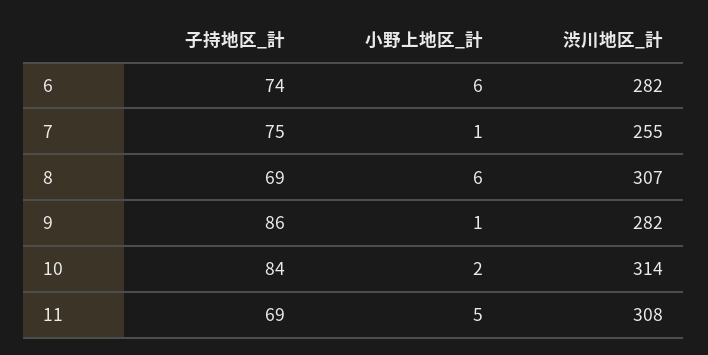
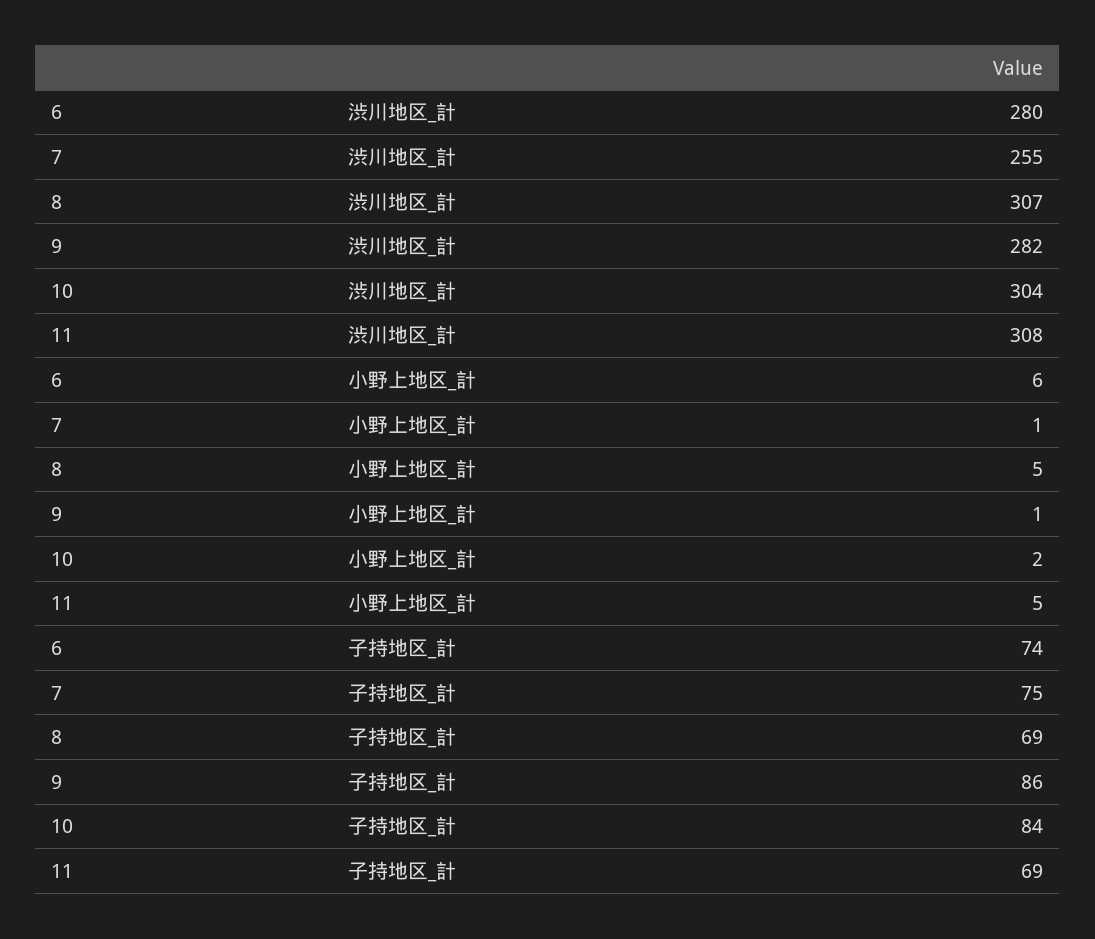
  {
    "子持地区_計": {
      "6": 74,
      "7": 75,
      "8": 69,
      "9": 86,
      "10": 84,
      "11": 69
    },
    "小野上地区_計": {
      "6": 6,
      "7": 1,
-     "8": 6,
+     "8": 5,
      "9": 1,
      "10": 2,
      "11": 5
    },
    "渋川地区_計": {
-     "6": 282,
+     "6": 280,
      "7": 255,
      "8": 307,
      "9": 282,
-     "10": 314,
+     "10": 304,
      "11": 308
    }
  }

